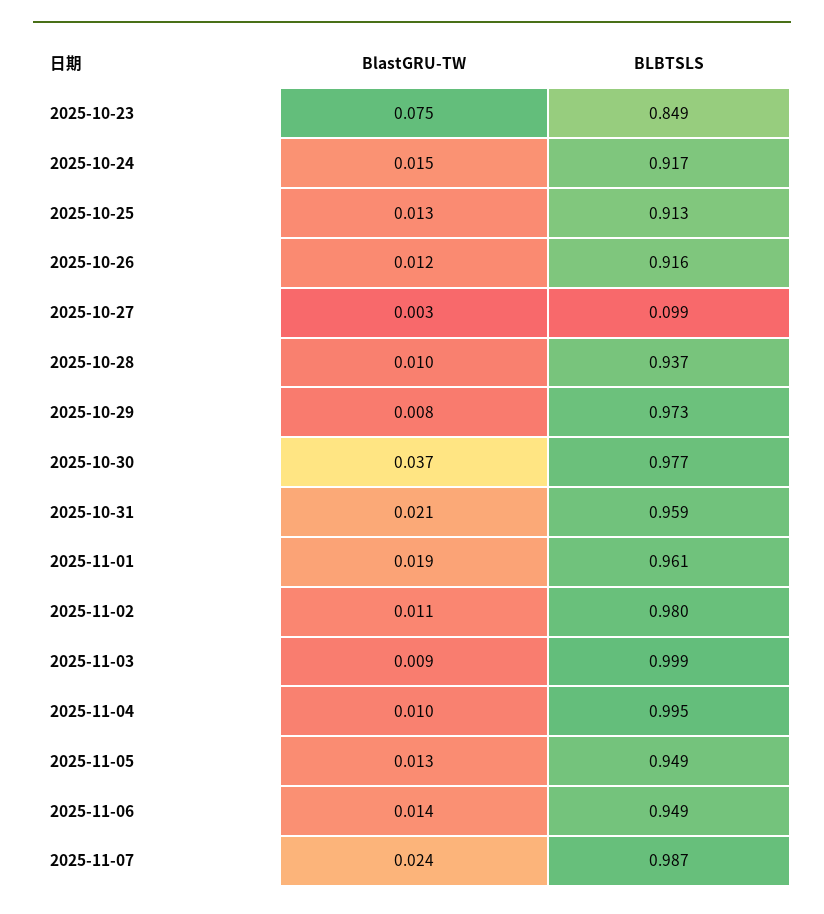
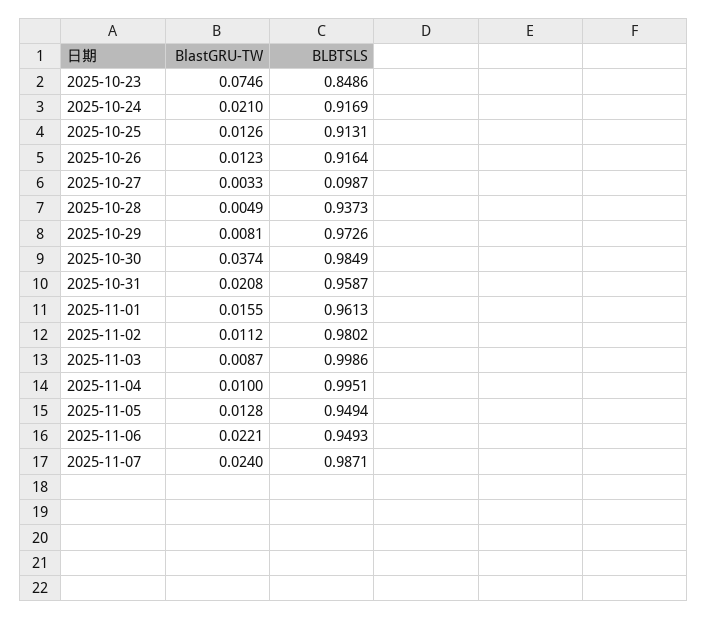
  {
    "BlastGRU-TW": {
      "2025-10-23": 0.0746,
-     "2025-10-24": 0.015,
+     "2025-10-24": 0.021,
      "2025-10-25": 0.0126,
      "2025-10-26": 0.0123,
      "2025-10-27": 0.0033,
-     "2025-10-28": 0.01,
+     "2025-10-28": 0.0049,
      "2025-10-29": 0.0081,
      "2025-10-30": 0.0374,
      "2025-10-31": 0.0208,
-     "2025-11-01": 0.019,
+     "2025-11-01": 0.0155,
      "2025-11-02": 0.0112,
      "2025-11-03": 0.0087,
      "2025-11-04": 0.01,
      "2025-11-05": 0.0128,
-     "2025-11-06": 0.014,
+     "2025-11-06": 0.0221,
      "2025-11-07": 0.024
    },
    "BLBTSLS": {
      "2025-10-23": 0.8486,
      "2025-10-24": 0.9169,
      "2025-10-25": 0.9131,
      "2025-10-26": 0.9164,
      "2025-10-27": 0.0987,
      "2025-10-28": 0.9373,
      "2025-10-29": 0.9726,
-     "2025-10-30": 0.977,
+     "2025-10-30": 0.9849,
      "2025-10-31": 0.9587,
      "2025-11-01": 0.9613,
      "2025-11-02": 0.9802,
      "2025-11-03": 0.9986,
      "2025-11-04": 0.9951,
      "2025-11-05": 0.9494,
      "2025-11-06": 0.9493,
      "2025-11-07": 0.9871
    }
  }

